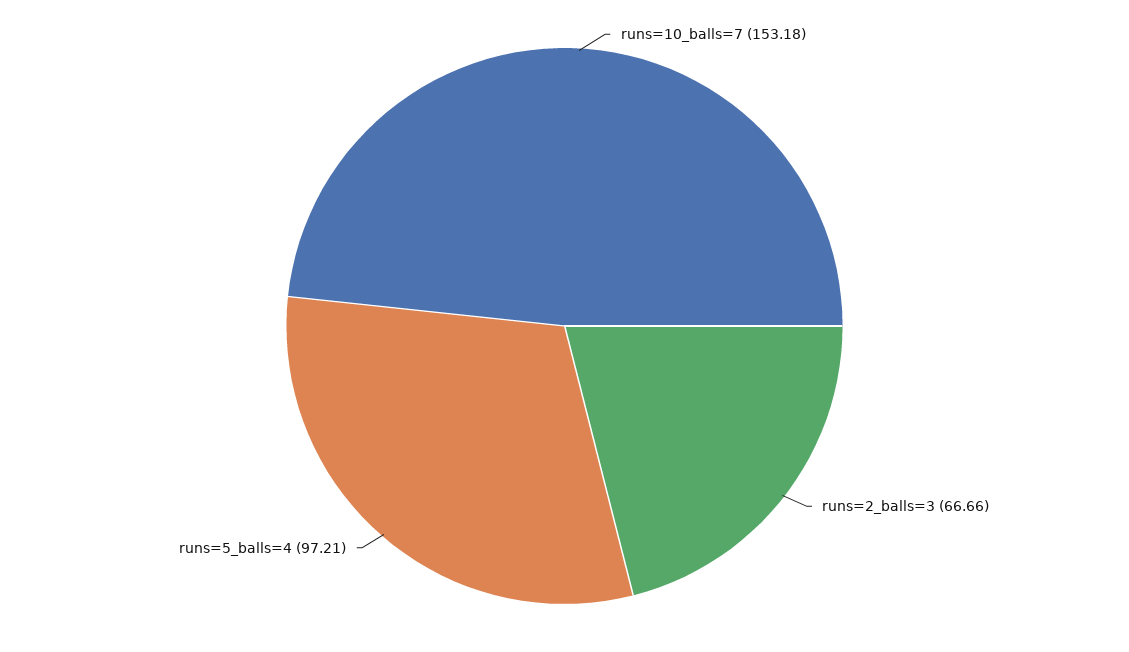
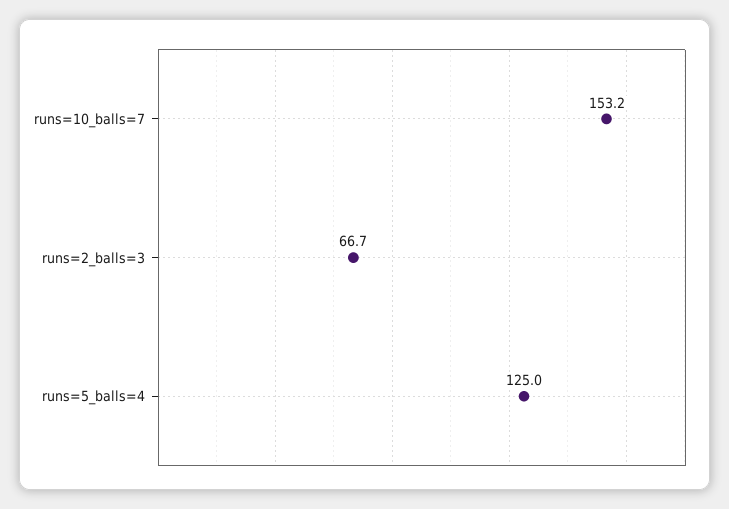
  {
    "runs=10_balls=7": 153.18,
    "runs=2_balls=3": 66.66,
-   "runs=5_balls=4": 97.21
+   "runs=5_balls=4": 125
  }

